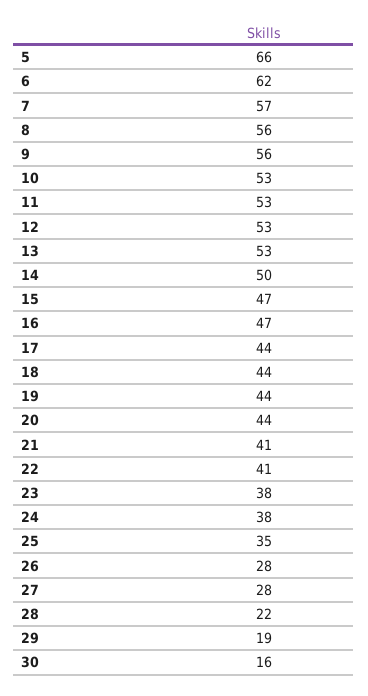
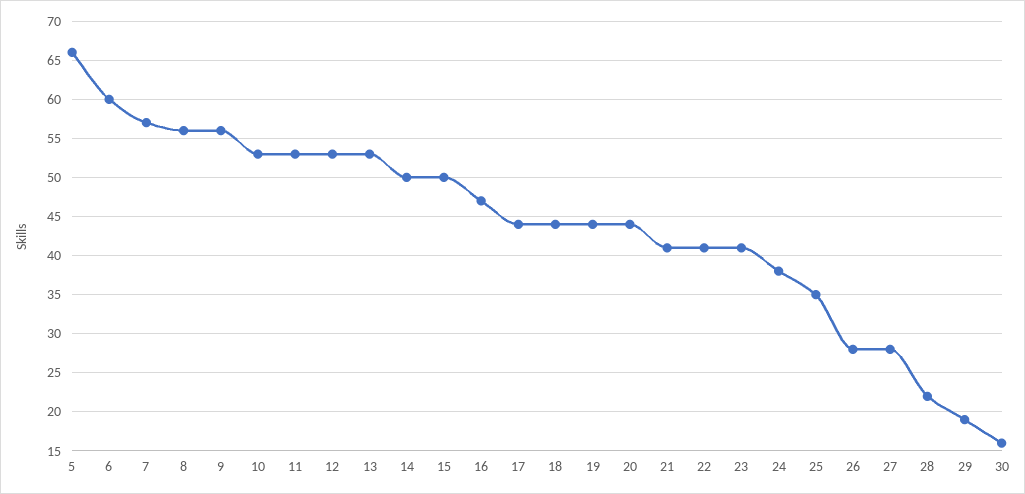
  {
    "5": 66,
-   "6": 62,
+   "6": 60,
    "7": 57,
    "8": 56,
    "9": 56,
    "10": 53,
    "11": 53,
    "12": 53,
    "13": 53,
    "14": 50,
-   "15": 47,
+   "15": 50,
    "16": 47,
    "17": 44,
    "18": 44,
    "19": 44,
    "20": 44,
    "21": 41,
    "22": 41,
-   "23": 38,
+   "23": 41,
    "24": 38,
    "25": 35,
    "26": 28,
    "27": 28,
    "28": 22,
    "29": 19,
    "30": 16
  }

